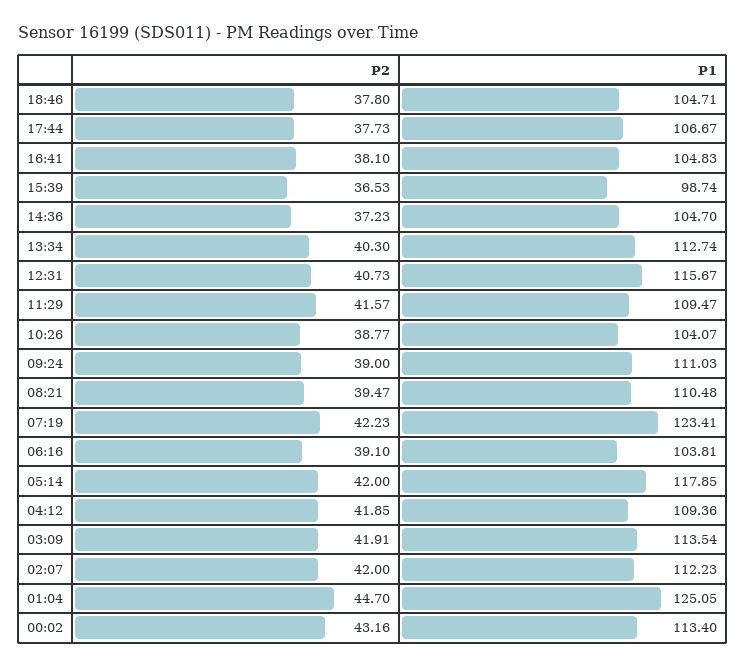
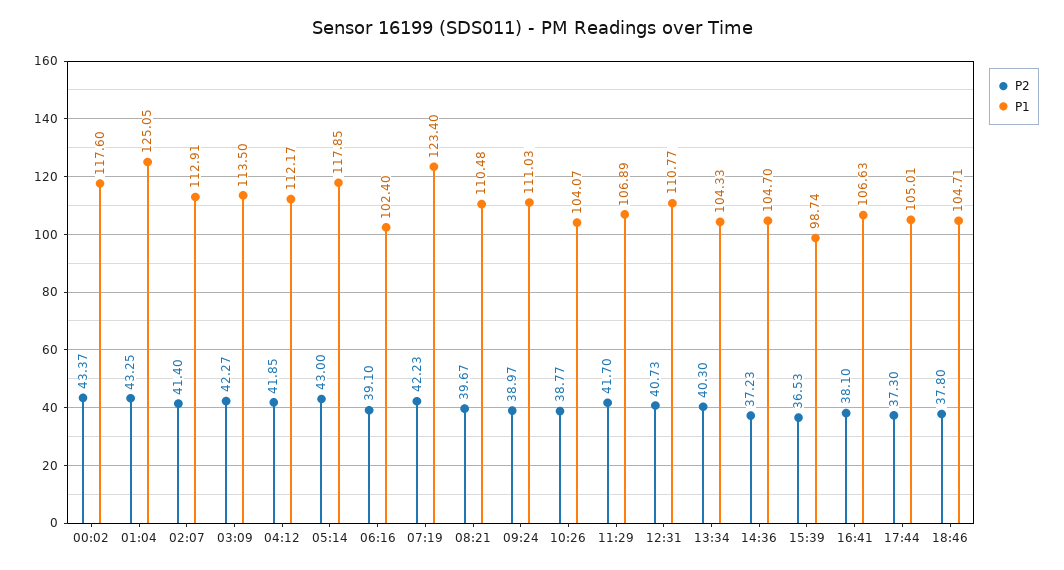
  {
    "P2": {
      "18:46": 37.8,
-     "17:44": 37.73,
+     "17:44": 37.3,
      "16:41": 38.1,
      "15:39": 36.53,
      "14:36": 37.23,
      "13:34": 40.3,
      "12:31": 40.73,
-     "11:29": 41.57,
+     "11:29": 41.7,
      "10:26": 38.77,
-     "09:24": 39,
+     "09:24": 38.97,
-     "08:21": 39.47,
+     "08:21": 39.67,
      "07:19": 42.23,
      "06:16": 39.1,
-     "05:14": 42,
+     "05:14": 43,
      "04:12": 41.85,
-     "03:09": 41.91,
+     "03:09": 42.27,
-     "02:07": 42,
+     "02:07": 41.4,
-     "01:04": 44.7,
+     "01:04": 43.25,
-     "00:02": 43.16
+     "00:02": 43.37
    },
    "P1": {
      "18:46": 104.71,
-     "17:44": 106.67,
+     "17:44": 105.01,
-     "16:41": 104.83,
+     "16:41": 106.63,
      "15:39": 98.74,
      "14:36": 104.7,
-     "13:34": 112.74,
+     "13:34": 104.33,
-     "12:31": 115.67,
+     "12:31": 110.77,
-     "11:29": 109.47,
+     "11:29": 106.89,
      "10:26": 104.07,
      "09:24": 111.03,
      "08:21": 110.48,
-     "07:19": 123.41,
+     "07:19": 123.4,
-     "06:16": 103.81,
+     "06:16": 102.4,
      "05:14": 117.85,
-     "04:12": 109.36,
+     "04:12": 112.17,
-     "03:09": 113.54,
+     "03:09": 113.5,
-     "02:07": 112.23,
+     "02:07": 112.91,
      "01:04": 125.05,
-     "00:02": 113.4
+     "00:02": 117.6
    }
  }

